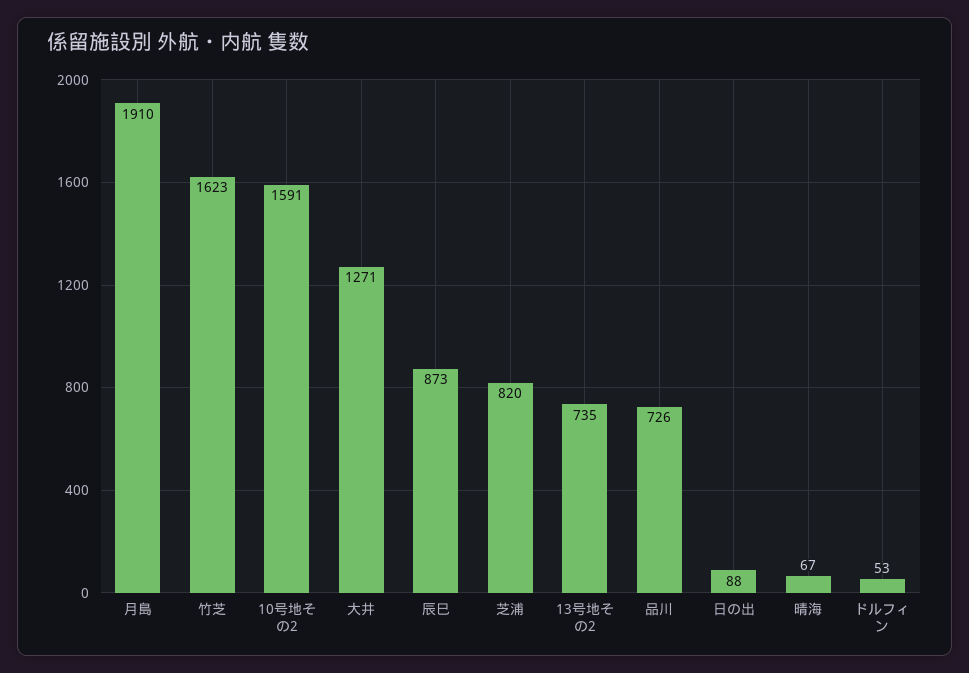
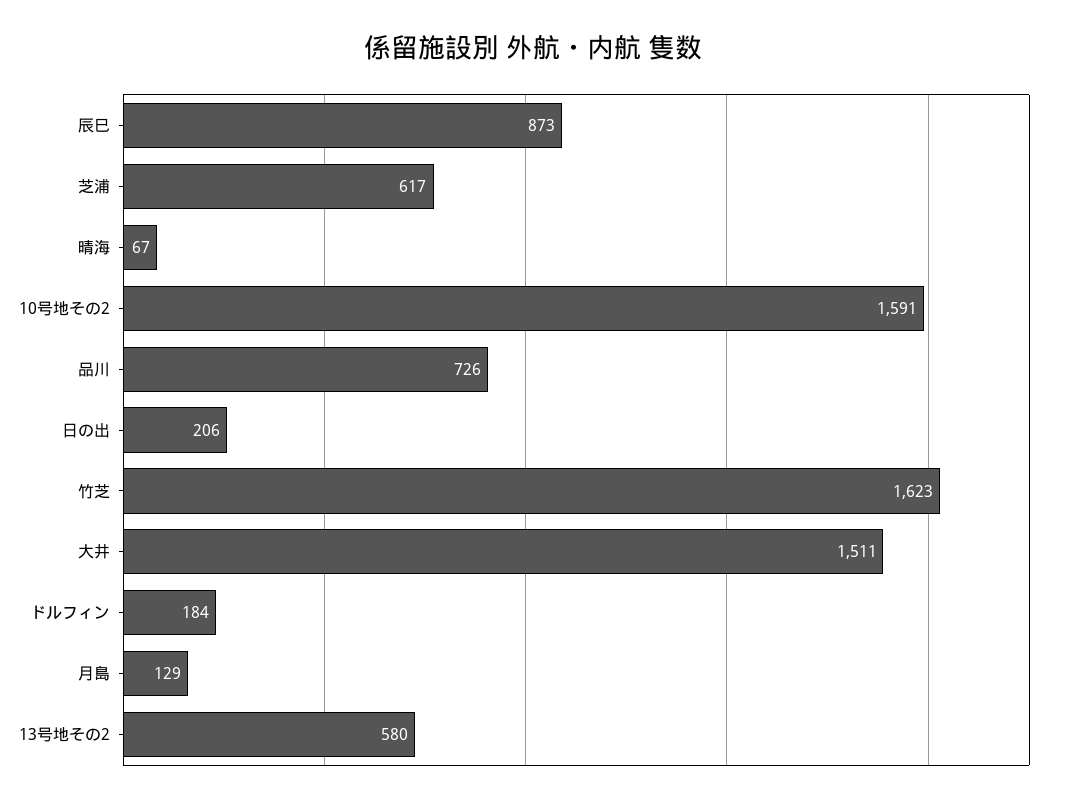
  {
-   "月島": 1910,
+   "月島": 129,
    "竹芝": 1623,
    "10号地その2": 1591,
-   "大井": 1271,
+   "大井": 1511,
    "辰巳": 873,
-   "芝浦": 820,
+   "芝浦": 617,
-   "13号地その2": 735,
+   "13号地その2": 580,
    "品川": 726,
-   "日の出": 88,
+   "日の出": 206,
    "晴海": 67,
-   "ドルフィン": 53
+   "ドルフィン": 184
  }

